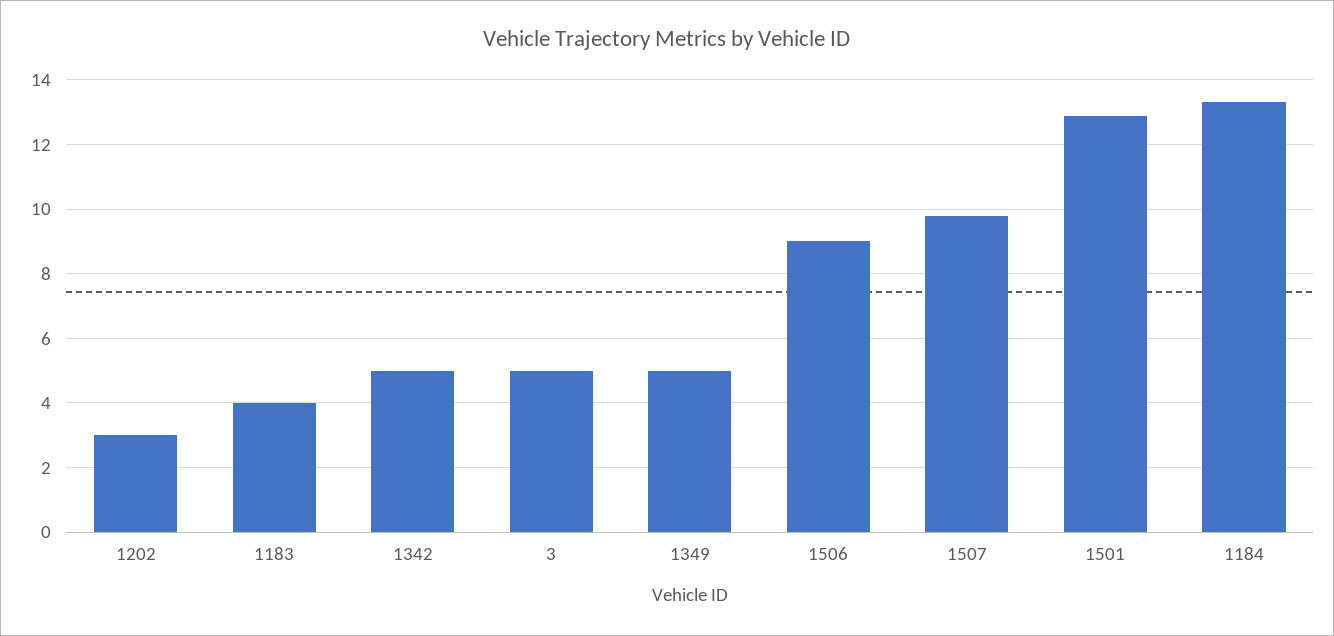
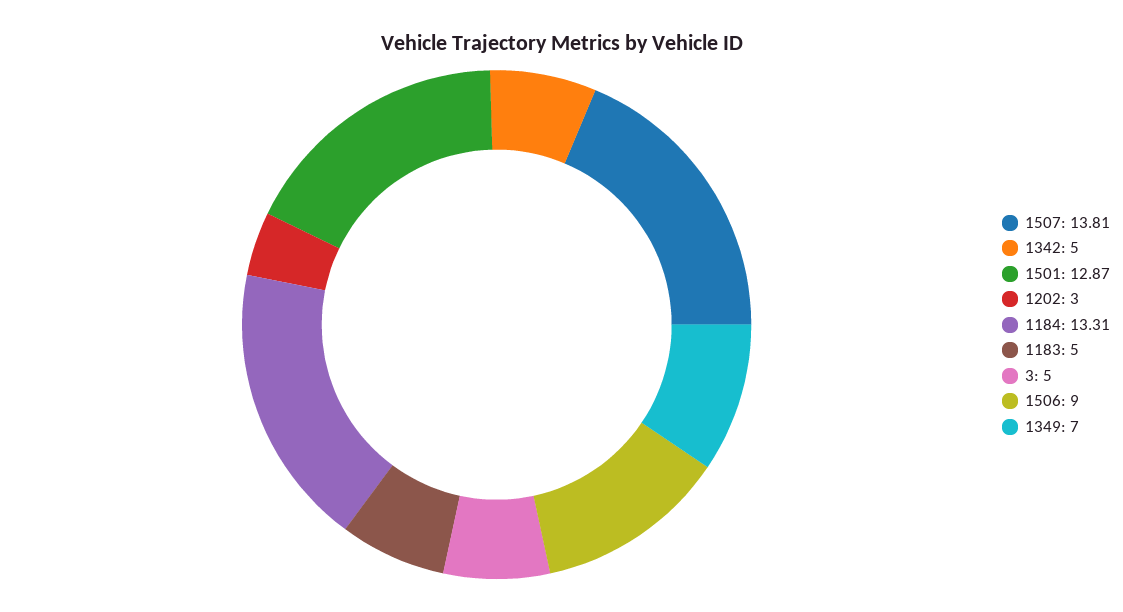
  {
    "1202": 3,
-   "1183": 4,
+   "1183": 5,
    "1342": 5,
    "3": 5,
-   "1349": 5,
+   "1349": 7,
    "1506": 9,
-   "1507": 9.8,
+   "1507": 13.81,
    "1501": 12.87,
    "1184": 13.31
  }

